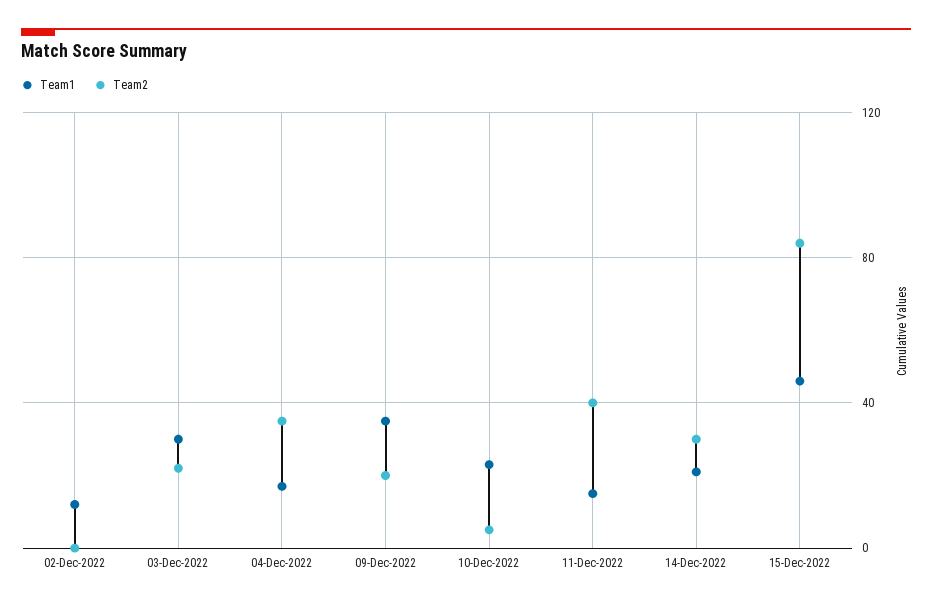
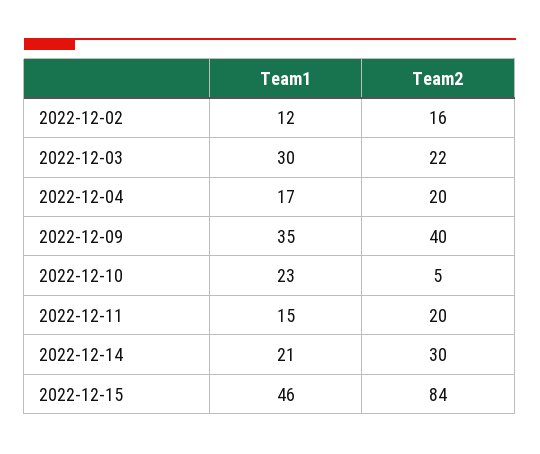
  {
    "Team1": {
      "02-Dec-2022": 12,
      "03-Dec-2022": 30,
      "04-Dec-2022": 17,
      "09-Dec-2022": 35,
      "10-Dec-2022": 23,
      "11-Dec-2022": 15,
      "14-Dec-2022": 21,
      "15-Dec-2022": 46
    },
    "Team2": {
-     "02-Dec-2022": 0,
+     "02-Dec-2022": 16,
      "03-Dec-2022": 22,
-     "04-Dec-2022": 35,
+     "04-Dec-2022": 20,
-     "09-Dec-2022": 20,
+     "09-Dec-2022": 40,
      "10-Dec-2022": 5,
-     "11-Dec-2022": 40,
+     "11-Dec-2022": 20,
      "14-Dec-2022": 30,
      "15-Dec-2022": 84
    }
  }

